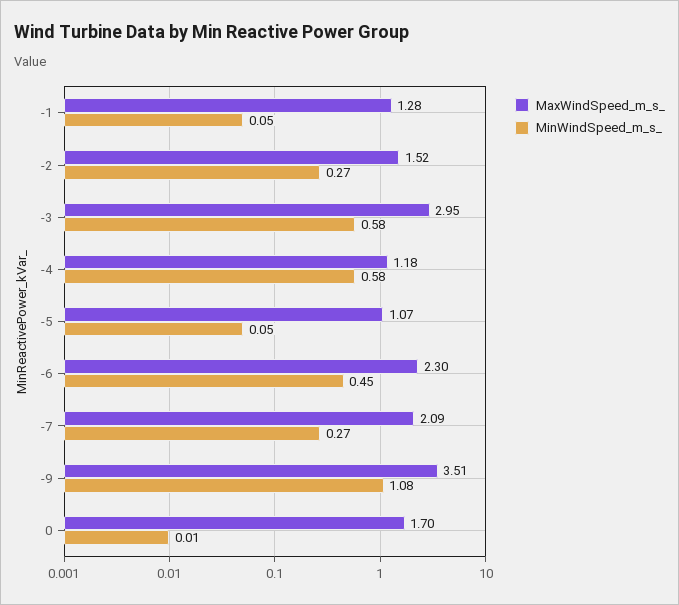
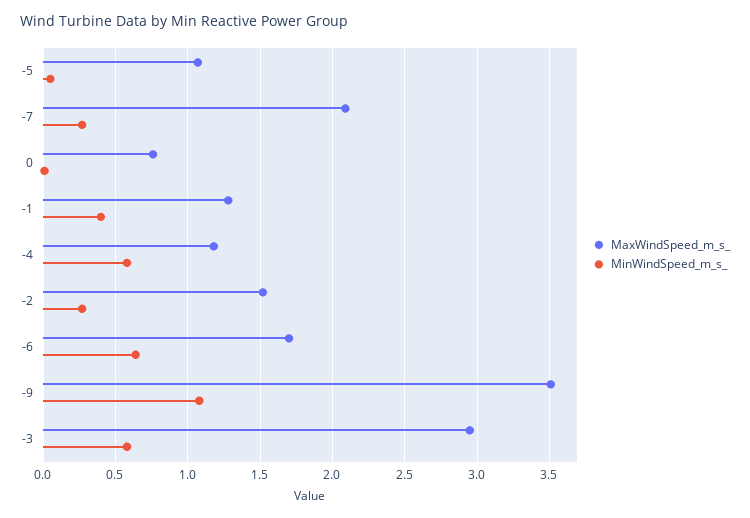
  {
    "MaxWindSpeed_m_s_": {
      "-1": 1.28,
      "-2": 1.52,
      "-3": 2.95,
      "-4": 1.18,
      "-5": 1.07,
-     "-6": 2.3,
+     "-6": 1.7,
      "-7": 2.09,
      "-9": 3.51,
-     "0": 1.7
+     "0": 0.75
    },
    "MinWindSpeed_m_s_": {
-     "-1": 0.05,
+     "-1": 0.4,
      "-2": 0.27,
      "-3": 0.58,
      "-4": 0.58,
      "-5": 0.05,
-     "-6": 0.45,
+     "-6": 0.65,
      "-7": 0.27,
      "-9": 1.08,
      "0": 0.01
    }
  }

